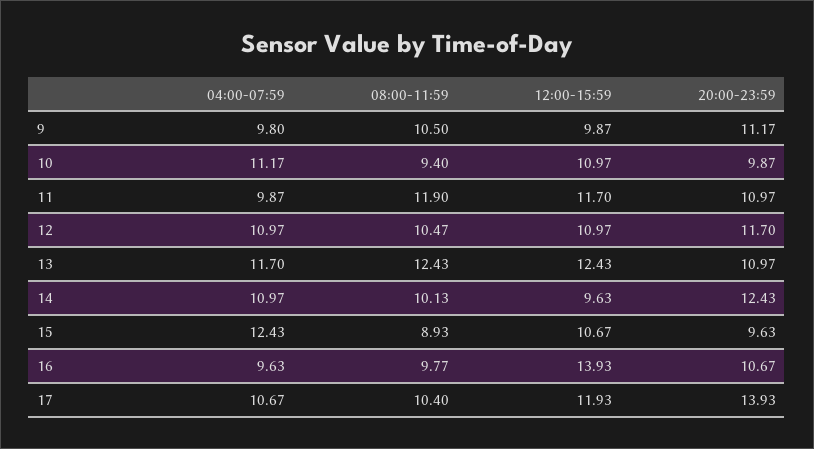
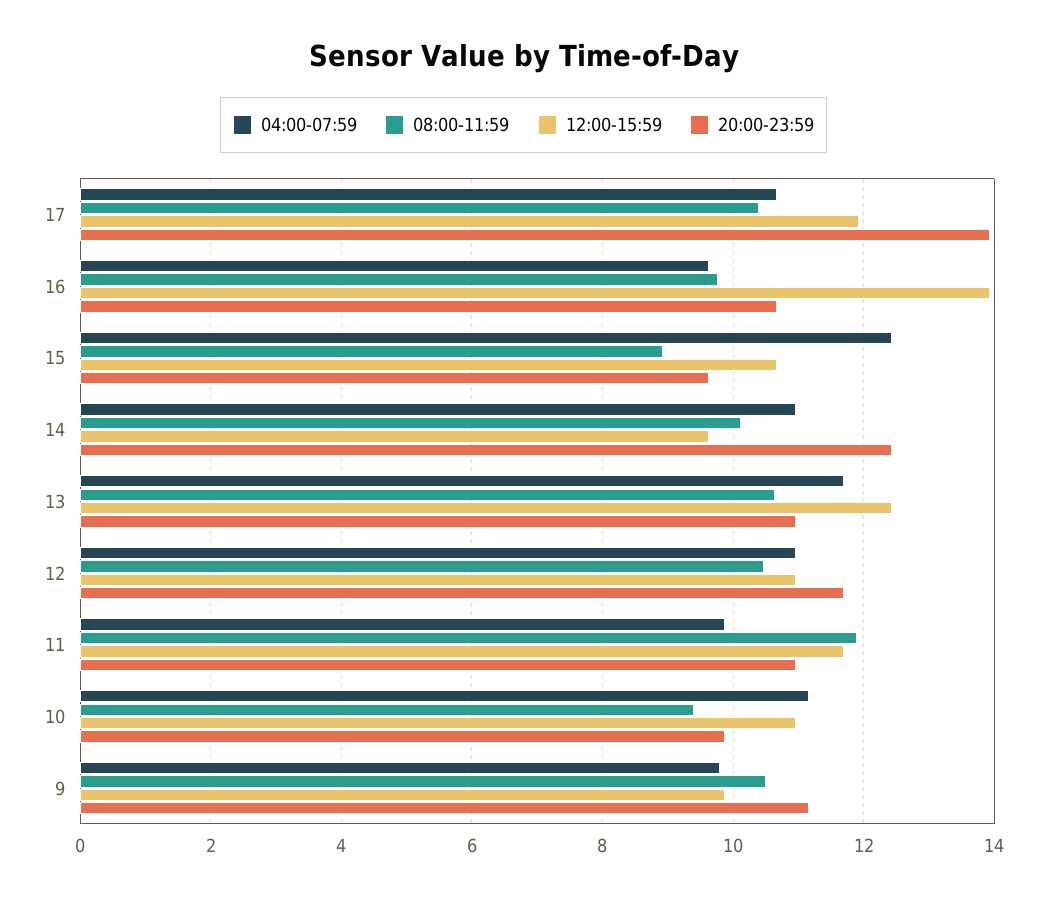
  {
    "04:00-07:59": {
      "9": 9.8,
      "10": 11.17,
      "11": 9.87,
      "12": 10.97,
      "13": 11.7,
      "14": 10.97,
      "15": 12.43,
      "16": 9.63,
      "17": 10.67
    },
    "08:00-11:59": {
      "9": 10.5,
      "10": 9.4,
      "11": 11.9,
      "12": 10.47,
-     "13": 12.43,
+     "13": 10.6,
      "14": 10.13,
      "15": 8.93,
      "16": 9.77,
      "17": 10.4
    },
    "12:00-15:59": {
      "9": 9.87,
      "10": 10.97,
      "11": 11.7,
      "12": 10.97,
      "13": 12.43,
      "14": 9.63,
      "15": 10.67,
      "16": 13.93,
      "17": 11.93
    },
    "20:00-23:59": {
      "9": 11.17,
      "10": 9.87,
      "11": 10.97,
      "12": 11.7,
      "13": 10.97,
      "14": 12.43,
      "15": 9.63,
      "16": 10.67,
      "17": 13.93
    }
  }

